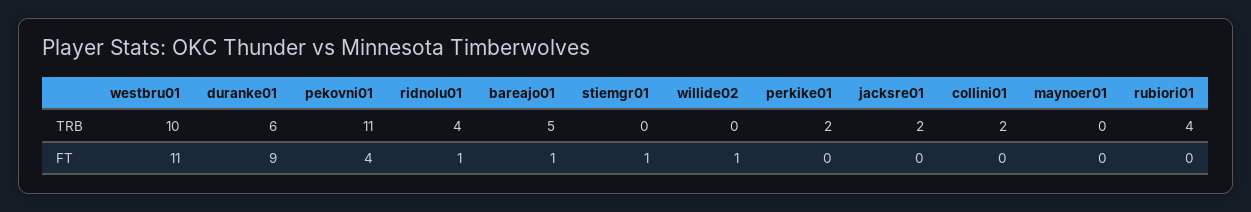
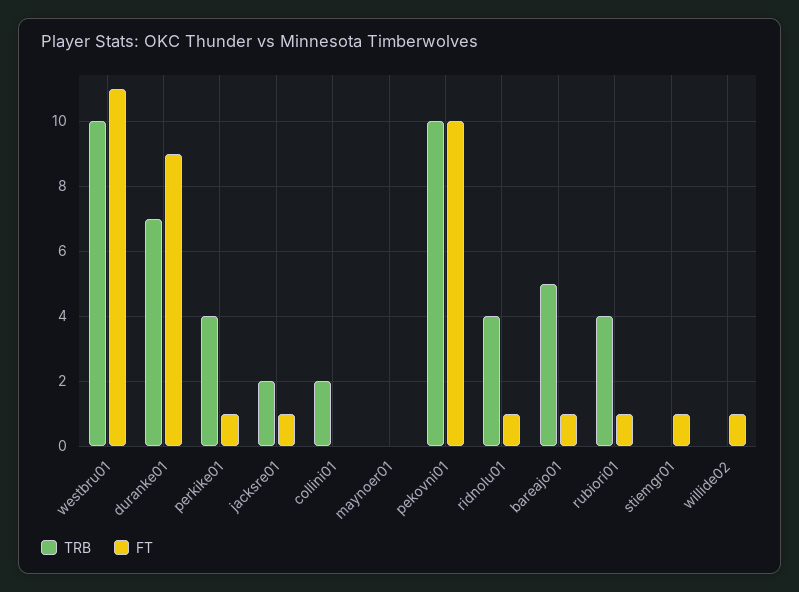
  {
    "TRB": {
      "westbru01": 10,
-     "duranke01": 6,
+     "duranke01": 7,
-     "pekovni01": 11,
+     "pekovni01": 10,
      "ridnolu01": 4,
      "bareajo01": 5,
      "stiemgr01": 0,
      "willide02": 0,
-     "perkike01": 2,
+     "perkike01": 4,
      "jacksre01": 2,
      "collini01": 2,
      "maynoer01": 0,
      "rubiori01": 4
    },
    "FT": {
      "westbru01": 11,
      "duranke01": 9,
-     "pekovni01": 4,
+     "pekovni01": 10,
      "ridnolu01": 1,
      "bareajo01": 1,
      "stiemgr01": 1,
      "willide02": 1,
-     "perkike01": 0,
+     "perkike01": 1,
-     "jacksre01": 0,
+     "jacksre01": 1,
      "collini01": 0,
      "maynoer01": 0,
-     "rubiori01": 0
+     "rubiori01": 1
    }
  }

